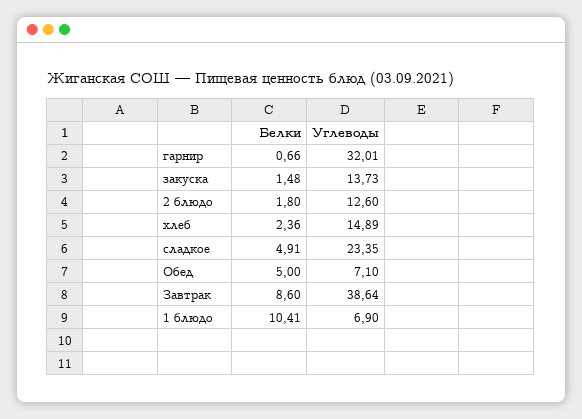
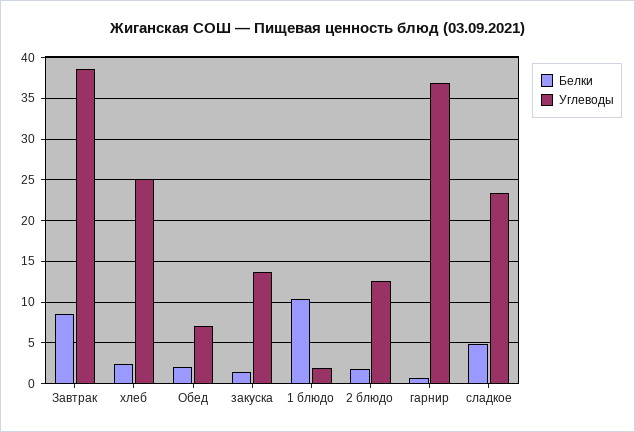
  {
    "Белки": {
      "гарнир": 0.66,
      "закуска": 1.48,
      "2 блюдо": 1.8,
      "хлеб": 2.36,
      "сладкое": 4.91,
-     "Обед": 5,
+     "Обед": 2,
      "Завтрак": 8.6,
      "1 блюдо": 10.41
    },
    "Углеводы": {
-     "гарнир": 32.01,
+     "гарнир": 37,
      "закуска": 13.73,
      "2 блюдо": 12.6,
-     "хлеб": 14.89,
+     "хлеб": 25,
      "сладкое": 23.35,
      "Обед": 7.1,
      "Завтрак": 38.64,
-     "1 блюдо": 6.9
+     "1 блюдо": 2
    }
  }

